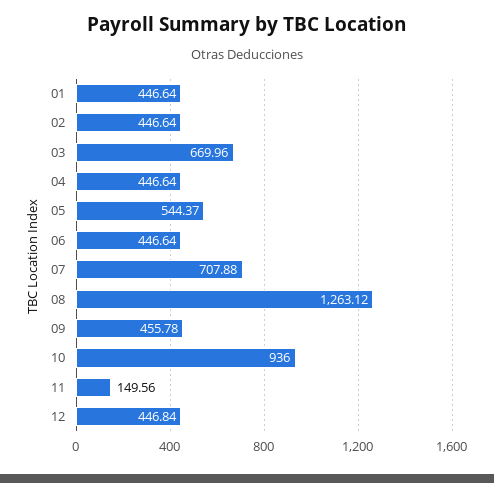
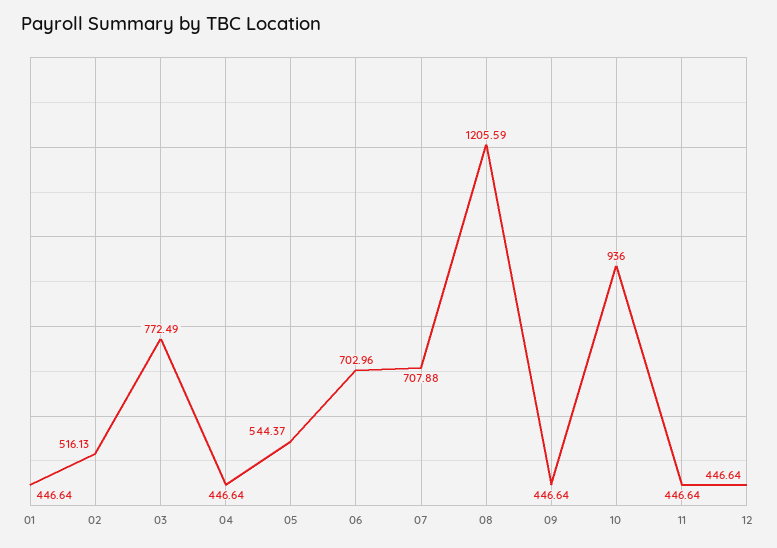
  {
    "01": 446.64,
-   "02": 446.64,
+   "02": 516.13,
-   "03": 669.96,
+   "03": 772.49,
    "04": 446.64,
    "05": 544.37,
-   "06": 446.64,
+   "06": 702.96,
    "07": 707.88,
-   "08": 1263.12,
+   "08": 1205.59,
-   "09": 455.78,
+   "09": 446.64,
    "10": 936,
-   "11": 149.56,
+   "11": 446.64,
-   "12": 446.84
+   "12": 446.64
  }

